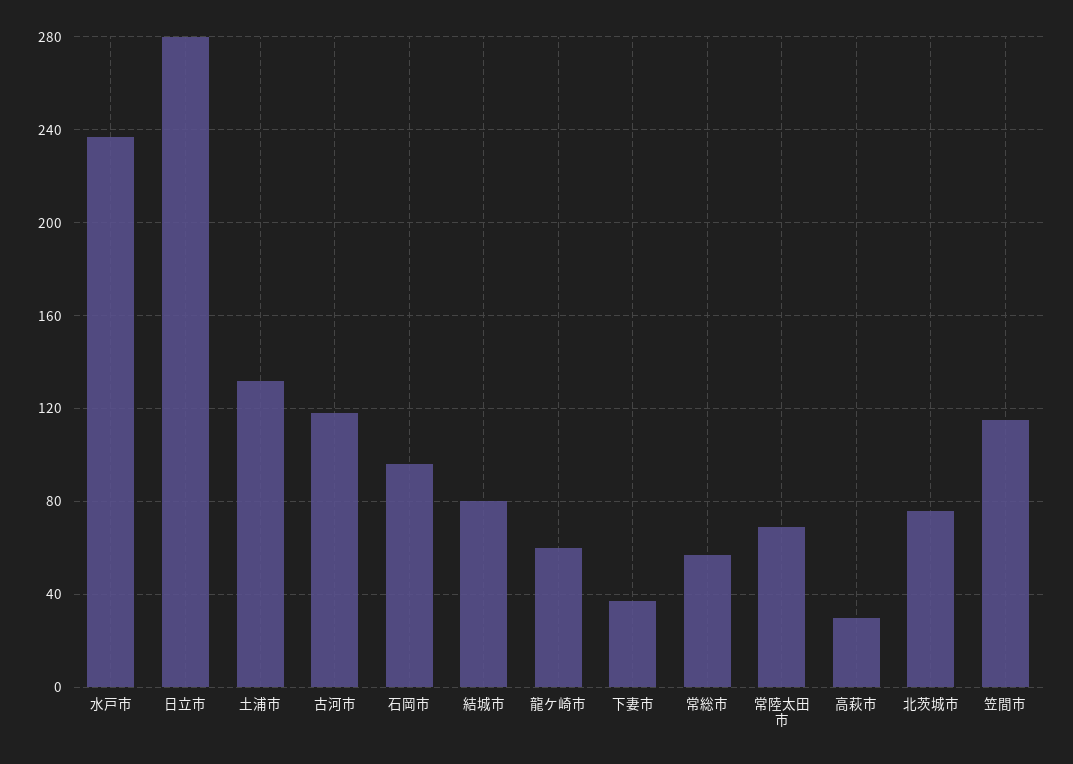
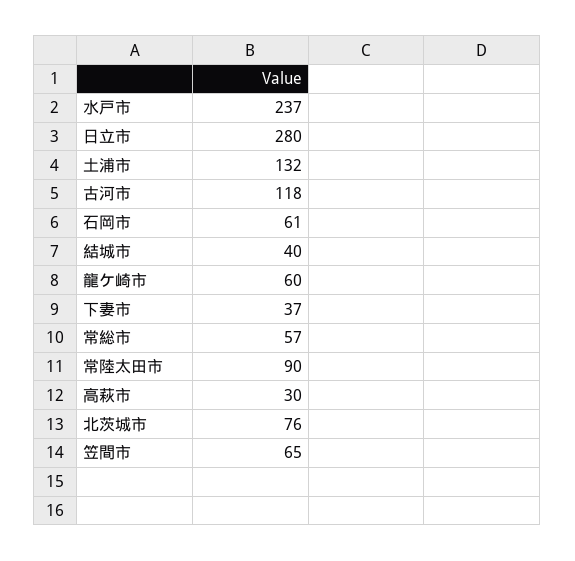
  {
    "水戸市": 237,
    "日立市": 280,
    "土浦市": 132,
    "古河市": 118,
-   "石岡市": 95,
+   "石岡市": 61,
-   "結城市": 80,
+   "結城市": 40,
    "龍ケ崎市": 60,
    "下妻市": 37,
    "常総市": 57,
-   "常陸太田市": 70,
+   "常陸太田市": 90,
    "高萩市": 30,
    "北茨城市": 76,
-   "笠間市": 115
+   "笠間市": 65
  }

